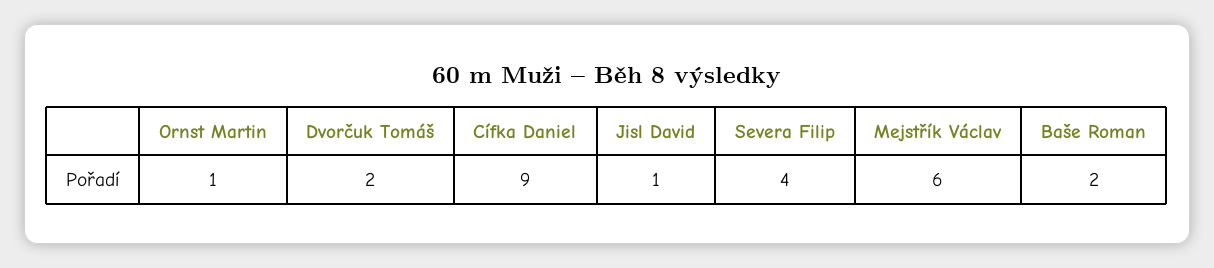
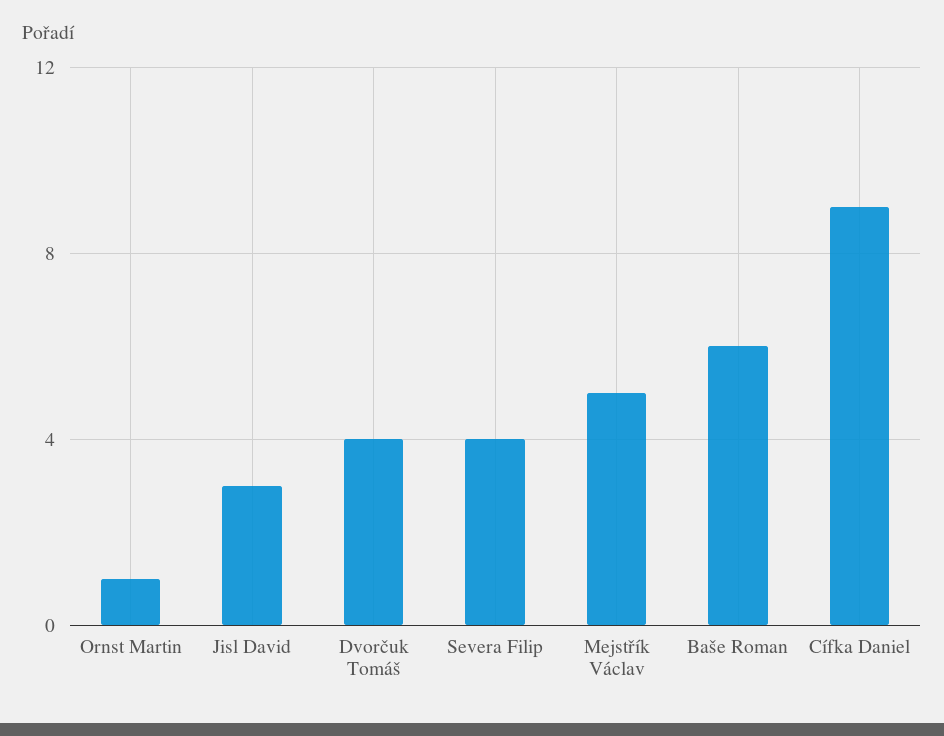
  {
    "Ornst Martin": 1,
-   "Dvorčuk Tomáš": 2,
+   "Dvorčuk Tomáš": 4,
    "Cífka Daniel": 9,
-   "Jisl David": 1,
+   "Jisl David": 3,
    "Severa Filip": 4,
-   "Mejstřík Václav": 6,
+   "Mejstřík Václav": 5,
-   "Baše Roman": 2
+   "Baše Roman": 6
  }

